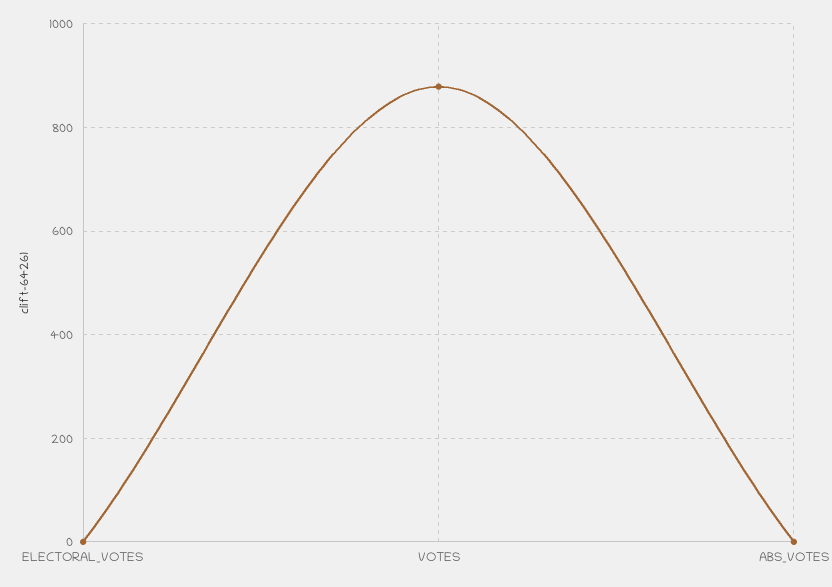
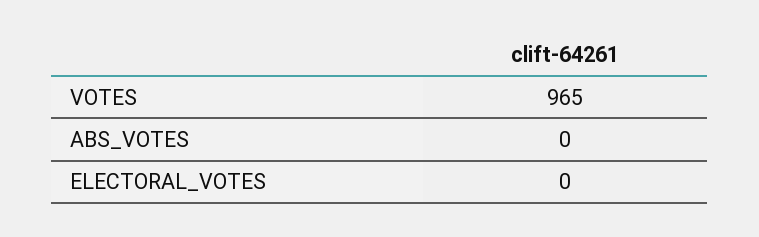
  {
    "ELECTORAL_VOTES": 0,
-   "VOTES": 880,
+   "VOTES": 965,
    "ABS_VOTES": 0
  }

